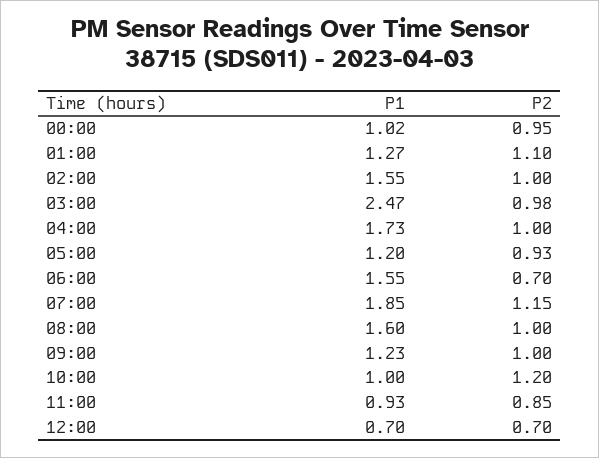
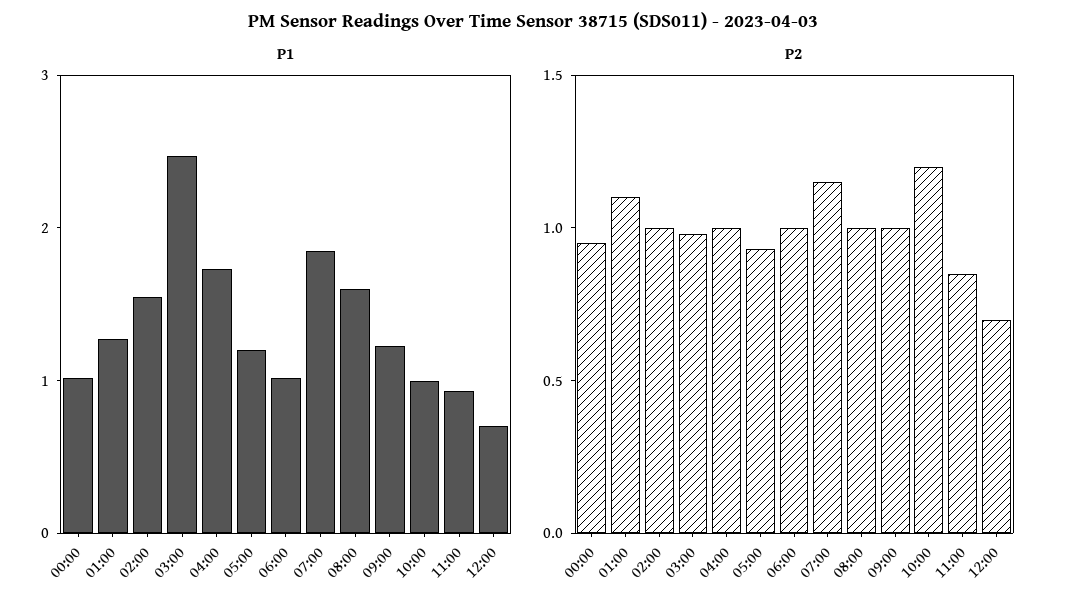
  {
    "P1": {
      "00:00": 1.02,
      "01:00": 1.27,
      "02:00": 1.55,
      "03:00": 2.47,
      "04:00": 1.73,
      "05:00": 1.2,
-     "06:00": 1.55,
+     "06:00": 1,
      "07:00": 1.85,
      "08:00": 1.6,
      "09:00": 1.23,
      "10:00": 1,
      "11:00": 0.93,
      "12:00": 0.7
    },
    "P2": {
      "00:00": 0.95,
      "01:00": 1.1,
      "02:00": 1,
      "03:00": 0.98,
      "04:00": 1,
      "05:00": 0.93,
-     "06:00": 0.7,
+     "06:00": 1,
      "07:00": 1.15,
      "08:00": 1,
      "09:00": 1,
      "10:00": 1.2,
      "11:00": 0.85,
      "12:00": 0.7
    }
  }

